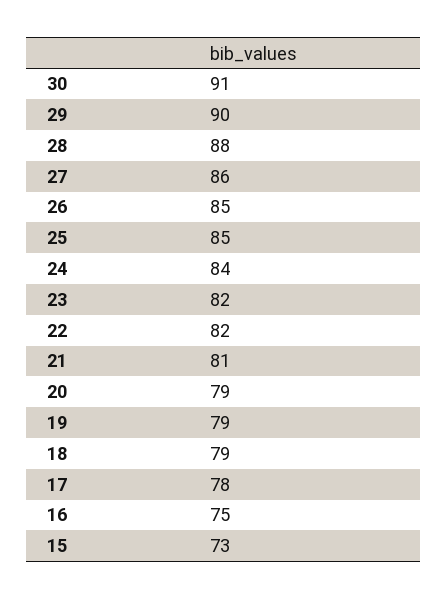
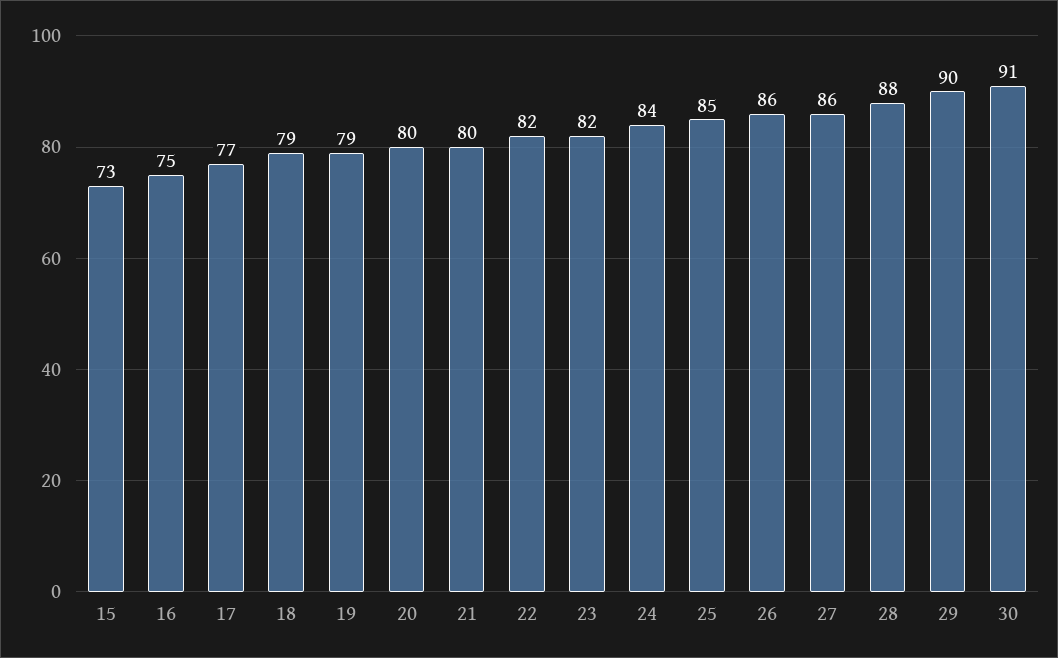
  {
    "30": 91,
    "29": 90,
    "28": 88,
    "27": 86,
-   "26": 85,
+   "26": 86,
    "25": 85,
    "24": 84,
    "23": 82,
    "22": 82,
-   "21": 81,
+   "21": 80,
-   "20": 79,
+   "20": 80,
    "19": 79,
    "18": 79,
-   "17": 78,
+   "17": 77,
    "16": 75,
    "15": 73
  }

